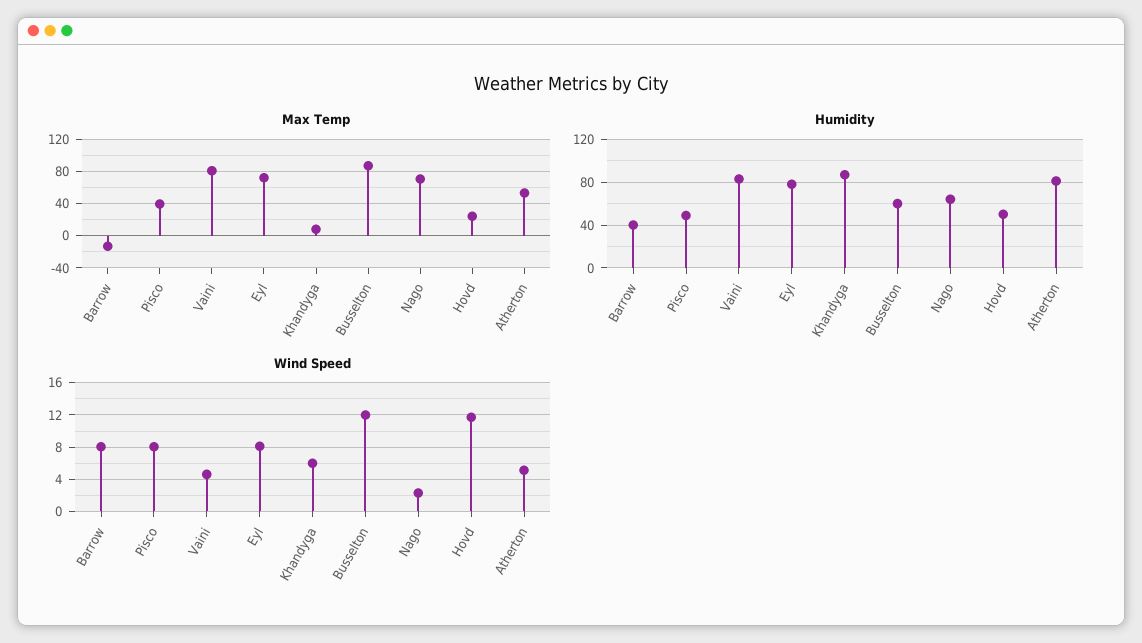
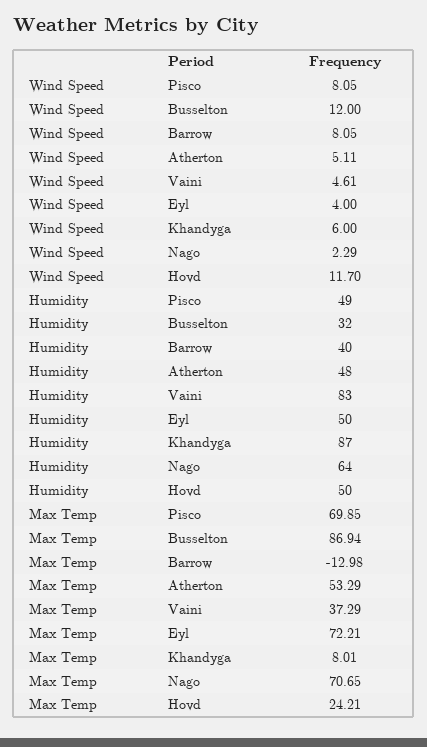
  {
    "Max Temp": {
      "Barrow": -12.98,
-     "Pisco": 40,
+     "Pisco": 69.85,
-     "Vaini": 80,
+     "Vaini": 37.29,
      "Eyl": 72.21,
      "Khandyga": 8.01,
      "Busselton": 86.94,
      "Nago": 70.65,
      "Hovd": 24.21,
      "Atherton": 53.29
    },
    "Humidity": {
      "Barrow": 40,
      "Pisco": 49,
      "Vaini": 83,
-     "Eyl": 80,
+     "Eyl": 50,
      "Khandyga": 87,
-     "Busselton": 60,
+     "Busselton": 32,
      "Nago": 64,
      "Hovd": 50,
-     "Atherton": 80
+     "Atherton": 48
    },
    "Wind Speed": {
      "Barrow": 8.05,
      "Pisco": 8.05,
      "Vaini": 4.61,
-     "Eyl": 8,
+     "Eyl": 4,
      "Khandyga": 6,
      "Busselton": 12,
      "Nago": 2.29,
      "Hovd": 11.7,
      "Atherton": 5.11
    }
  }

